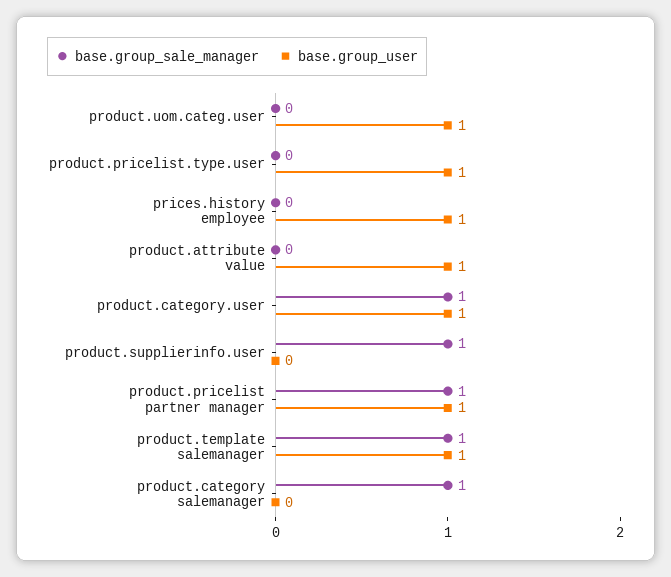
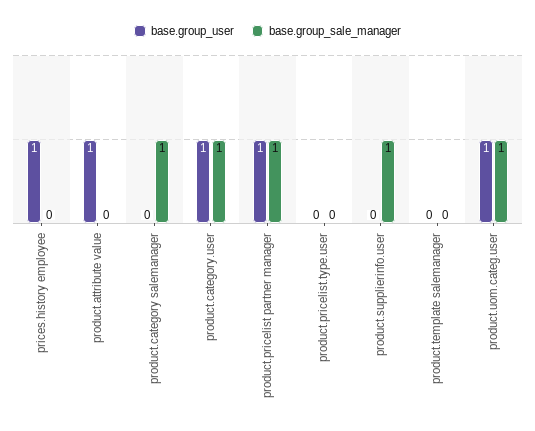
  {
    "base.group_sale_manager": {
-     "product.uom.categ.user": 0,
+     "product.uom.categ.user": 1,
      "product.pricelist.type.user": 0,
      "prices.history employee": 0,
      "product.attribute value": 0,
      "product.category.user": 1,
      "product.supplierinfo.user": 1,
      "product.pricelist partner manager": 1,
-     "product.template salemanager": 1,
+     "product.template salemanager": 0,
      "product.category salemanager": 1
    },
    "base.group_user": {
      "product.uom.categ.user": 1,
-     "product.pricelist.type.user": 1,
+     "product.pricelist.type.user": 0,
      "prices.history employee": 1,
      "product.attribute value": 1,
      "product.category.user": 1,
      "product.supplierinfo.user": 0,
      "product.pricelist partner manager": 1,
-     "product.template salemanager": 1,
+     "product.template salemanager": 0,
      "product.category salemanager": 0
    }
  }

